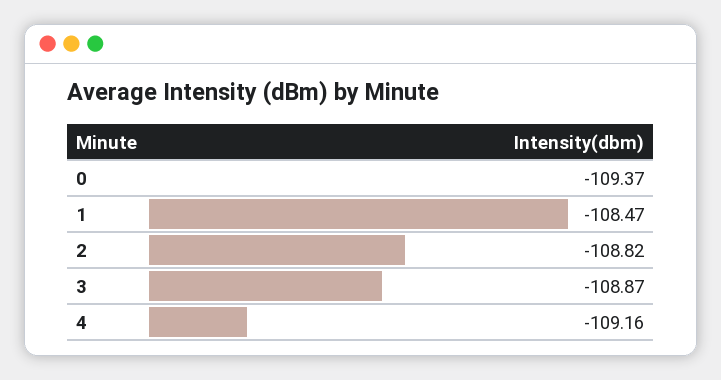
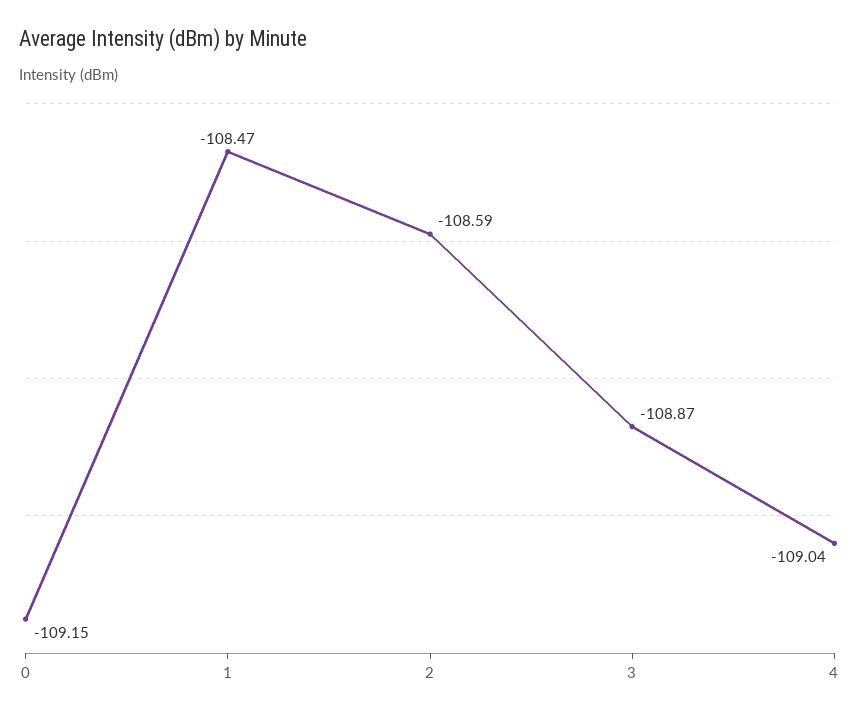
  {
-   "0": -109.37,
+   "0": -109.15,
    "1": -108.47,
-   "2": -108.82,
+   "2": -108.59,
    "3": -108.87,
-   "4": -109.16
+   "4": -109.04
  }

